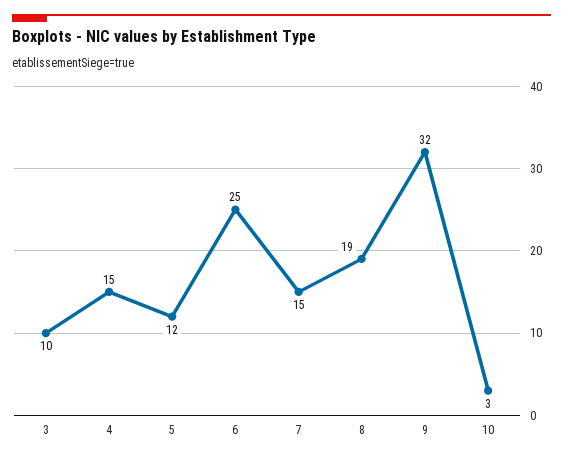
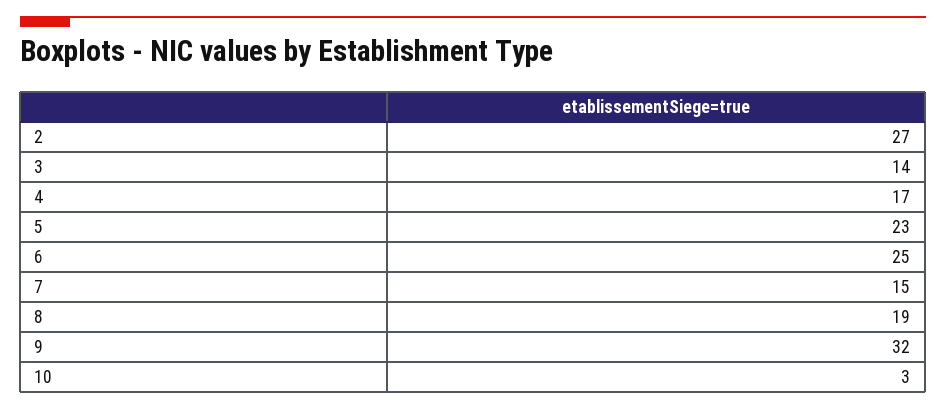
  {
-   "3": 10,
+   "3": 14,
-   "4": 15,
+   "4": 17,
-   "5": 12,
+   "5": 23,
    "6": 25,
    "7": 15,
    "8": 19,
    "9": 32,
-   "10": 3
+   "10": 3,
+   "2": 27
  }

